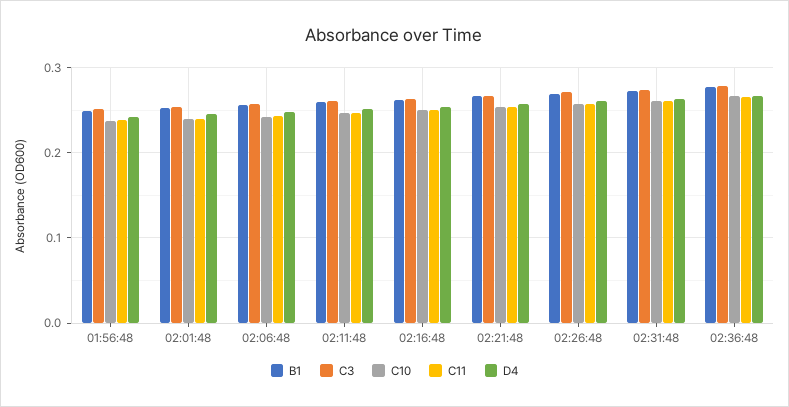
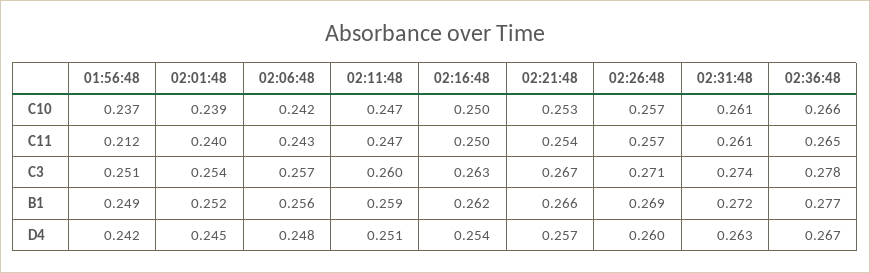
  {
    "B1": {
      "01:56:48": 0.249,
      "02:01:48": 0.252,
      "02:06:48": 0.256,
      "02:11:48": 0.259,
      "02:16:48": 0.262,
      "02:21:48": 0.266,
      "02:26:48": 0.269,
      "02:31:48": 0.272,
      "02:36:48": 0.277
    },
    "C3": {
      "01:56:48": 0.251,
      "02:01:48": 0.254,
      "02:06:48": 0.257,
      "02:11:48": 0.26,
      "02:16:48": 0.263,
      "02:21:48": 0.267,
      "02:26:48": 0.271,
      "02:31:48": 0.274,
      "02:36:48": 0.278
    },
    "C10": {
      "01:56:48": 0.237,
      "02:01:48": 0.239,
      "02:06:48": 0.242,
      "02:11:48": 0.247,
      "02:16:48": 0.25,
      "02:21:48": 0.253,
      "02:26:48": 0.257,
      "02:31:48": 0.261,
      "02:36:48": 0.266
    },
    "C11": {
-     "01:56:48": 0.24,
+     "01:56:48": 0.212,
      "02:01:48": 0.24,
      "02:06:48": 0.243,
      "02:11:48": 0.247,
      "02:16:48": 0.25,
      "02:21:48": 0.254,
      "02:26:48": 0.257,
      "02:31:48": 0.261,
      "02:36:48": 0.265
    },
    "D4": {
      "01:56:48": 0.242,
      "02:01:48": 0.245,
      "02:06:48": 0.248,
      "02:11:48": 0.251,
      "02:16:48": 0.254,
      "02:21:48": 0.257,
      "02:26:48": 0.26,
      "02:31:48": 0.263,
      "02:36:48": 0.267
    }
  }

